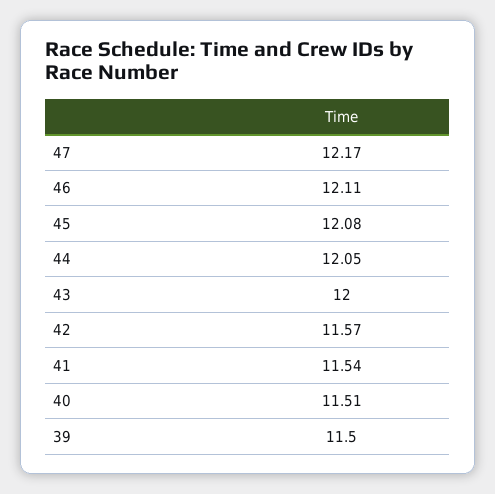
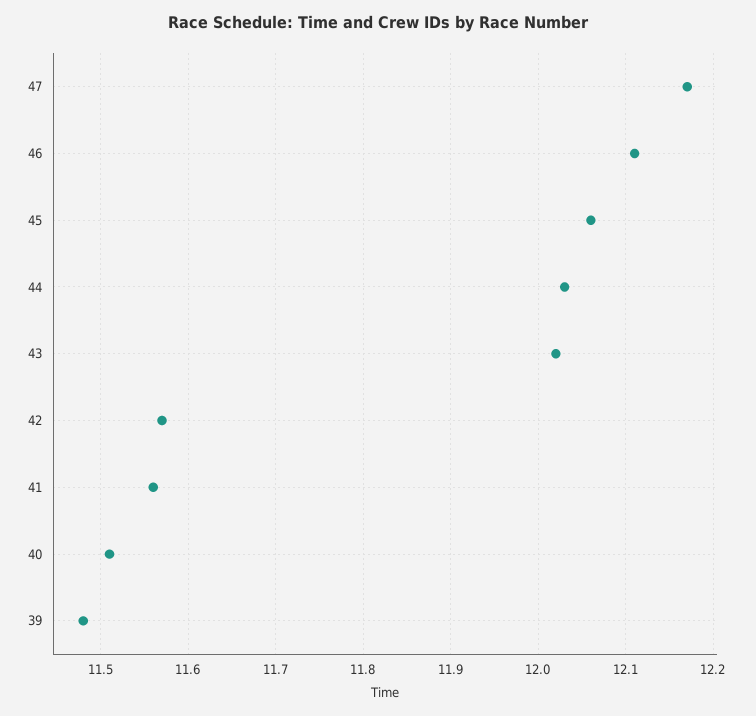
  {
    "47": 12.17,
    "46": 12.11,
-   "45": 12.08,
+   "45": 12.06,
-   "44": 12.05,
+   "44": 12.03,
-   "43": 12,
+   "43": 12.02,
    "42": 11.57,
-   "41": 11.54,
+   "41": 11.56,
    "40": 11.51,
-   "39": 11.5
+   "39": 11.48
  }

